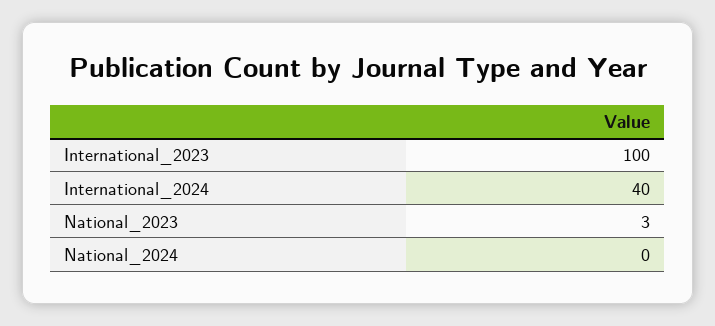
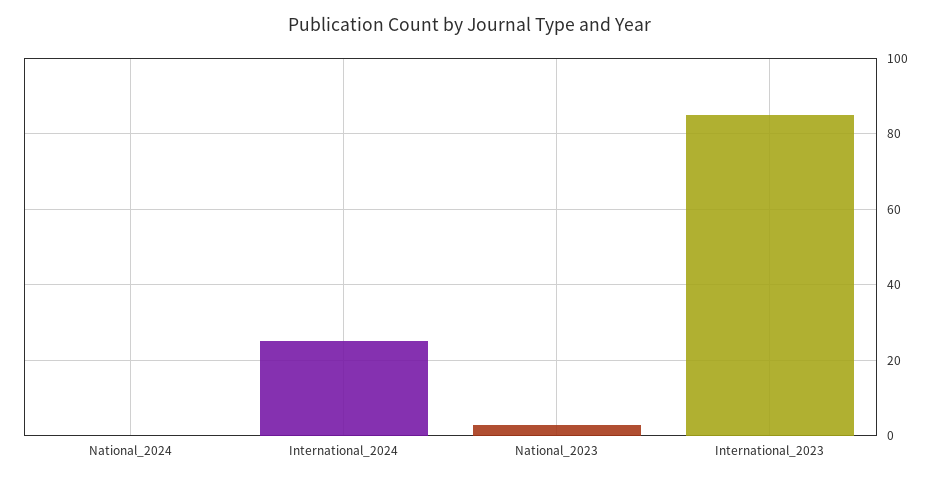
  {
-   "International_2023": 100,
+   "International_2023": 85,
-   "International_2024": 40,
+   "International_2024": 25,
    "National_2023": 3,
    "National_2024": 0
  }

